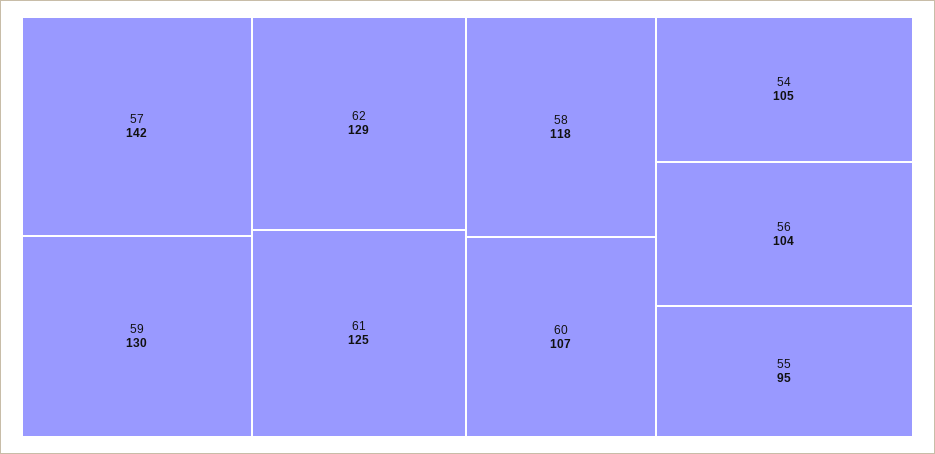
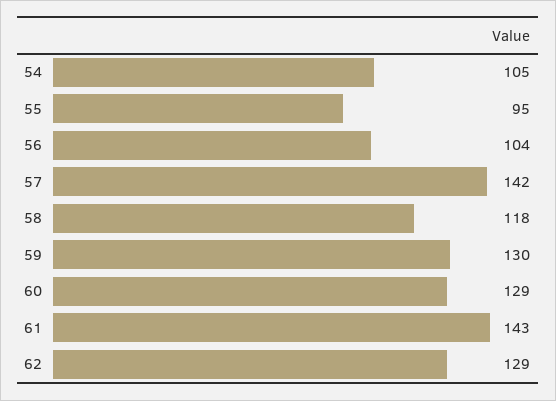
  {
    "57": 142,
    "59": 130,
    "62": 129,
-   "61": 125,
+   "61": 143,
    "58": 118,
-   "60": 107,
+   "60": 129,
    "54": 105,
    "56": 104,
    "55": 95
  }

